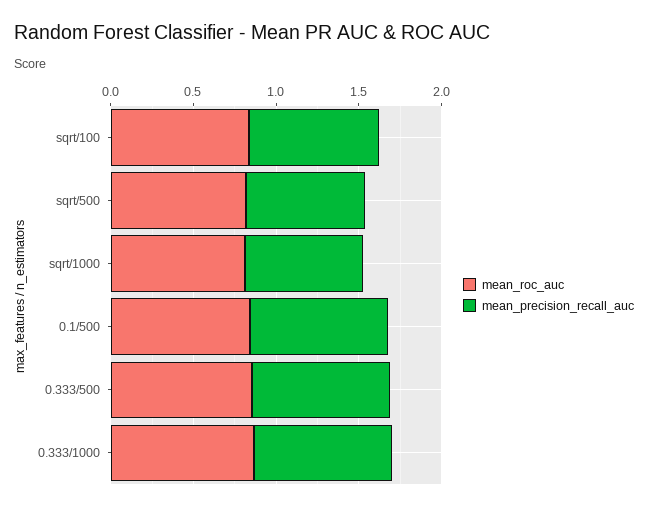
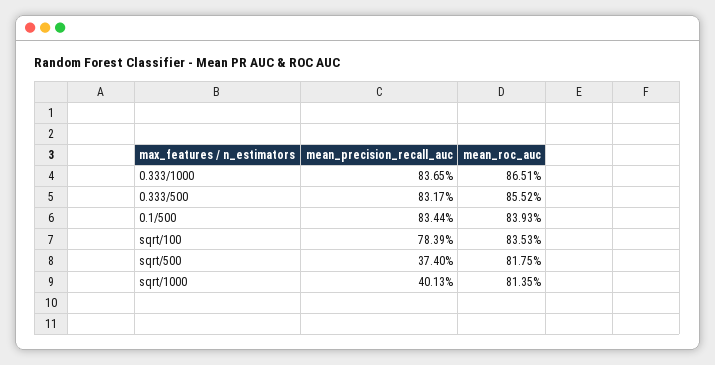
  {
    "mean_roc_auc": {
      "sqrt/100": 0.8353,
      "sqrt/500": 0.8175,
      "sqrt/1000": 0.8135,
      "0.1/500": 0.8393,
      "0.333/500": 0.8552,
      "0.333/1000": 0.8651
    },
    "mean_precision_recall_auc": {
      "sqrt/100": 0.7839,
-     "sqrt/500": 0.7,
+     "sqrt/500": 0.374,
-     "sqrt/1000": 0.7,
+     "sqrt/1000": 0.4013,
      "0.1/500": 0.8344,
      "0.333/500": 0.8317,
      "0.333/1000": 0.8365
    }
  }

